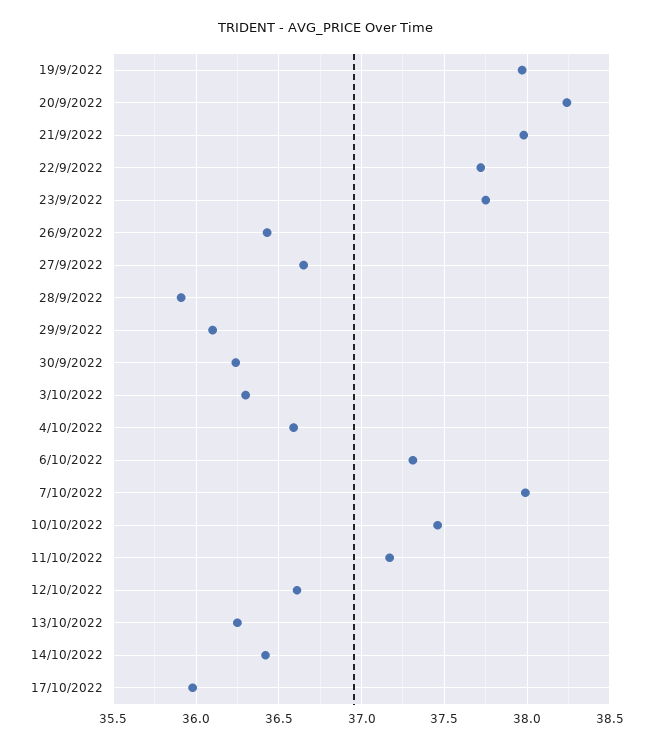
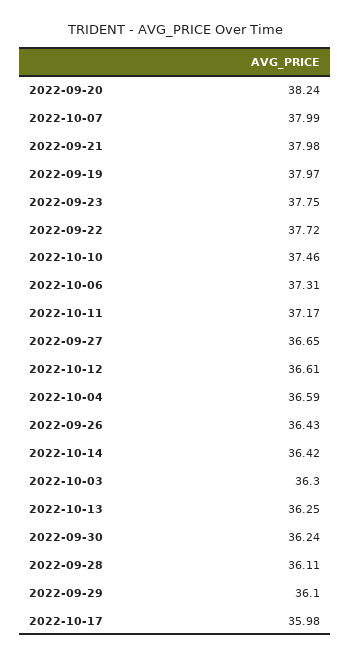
  {
    "19/9/2022": 37.97,
    "20/9/2022": 38.24,
    "21/9/2022": 37.98,
    "22/9/2022": 37.72,
    "23/9/2022": 37.75,
    "26/9/2022": 36.43,
    "27/9/2022": 36.65,
-   "28/9/2022": 35.9,
+   "28/9/2022": 36.11,
    "29/9/2022": 36.1,
    "30/9/2022": 36.24,
    "3/10/2022": 36.3,
    "4/10/2022": 36.59,
    "6/10/2022": 37.31,
    "7/10/2022": 37.99,
    "10/10/2022": 37.46,
    "11/10/2022": 37.17,
    "12/10/2022": 36.61,
    "13/10/2022": 36.25,
    "14/10/2022": 36.42,
    "17/10/2022": 35.98
  }

